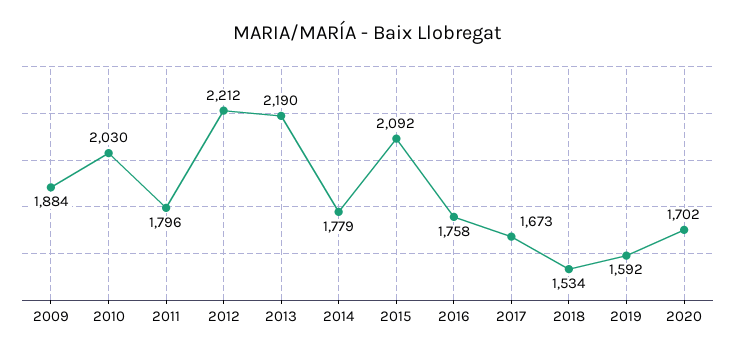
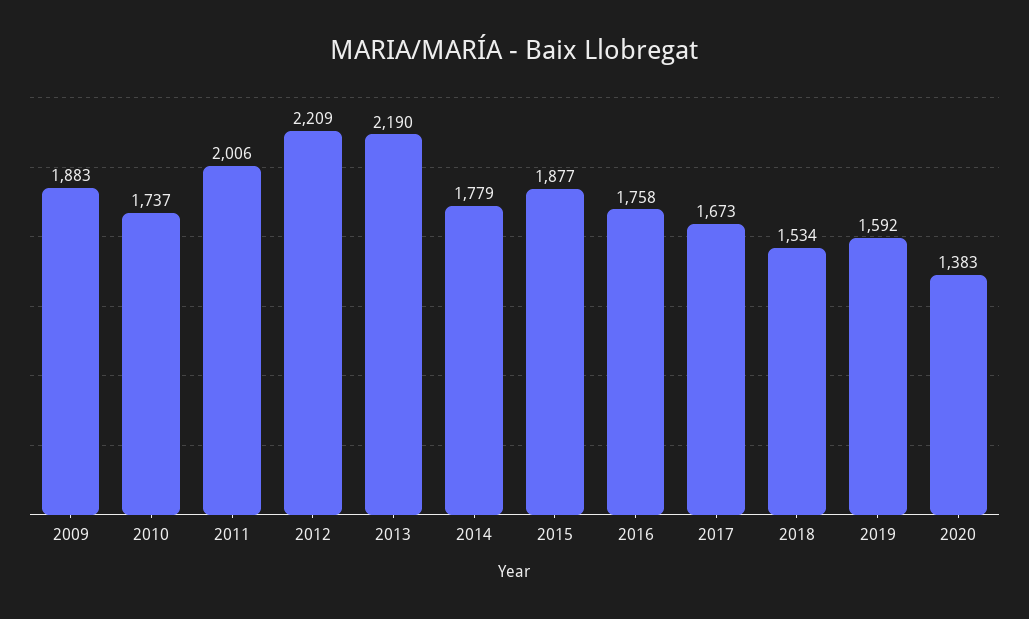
  {
-   "2009": 1884,
+   "2009": 1883,
-   "2010": 2030,
+   "2010": 1737,
-   "2011": 1796,
+   "2011": 2006,
-   "2012": 2212,
+   "2012": 2209,
    "2013": 2190,
    "2014": 1779,
-   "2015": 2092,
+   "2015": 1877,
    "2016": 1758,
    "2017": 1673,
    "2018": 1534,
    "2019": 1592,
-   "2020": 1702
+   "2020": 1383
  }

